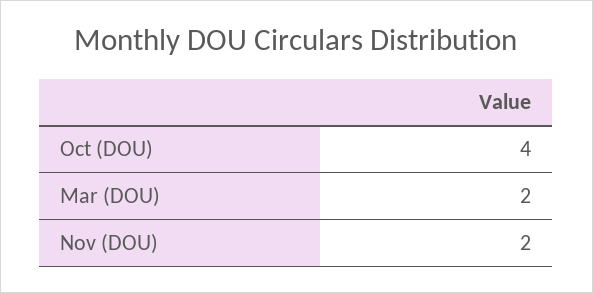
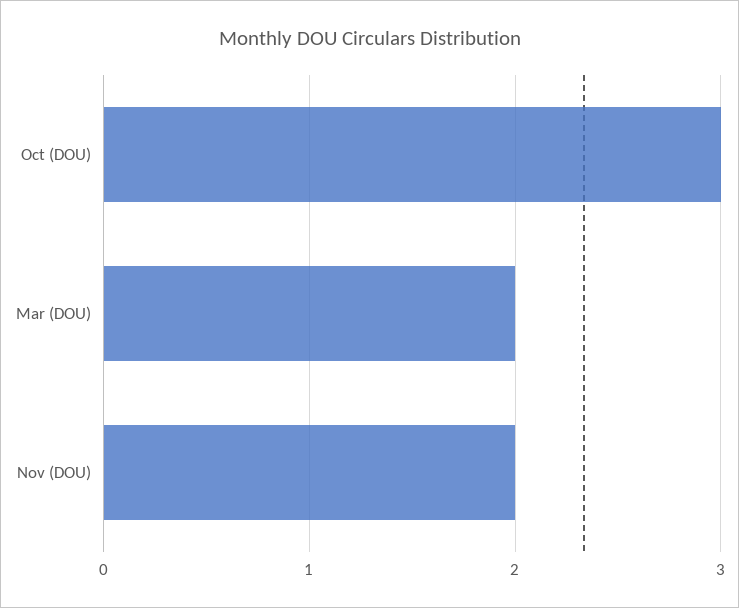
  {
-   "Oct (DOU)": 4,
+   "Oct (DOU)": 3,
    "Mar (DOU)": 2,
    "Nov (DOU)": 2
  }

